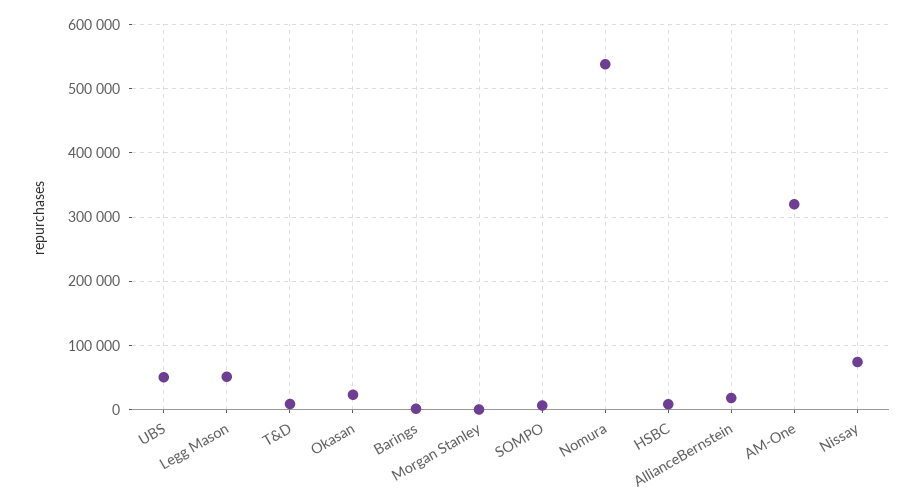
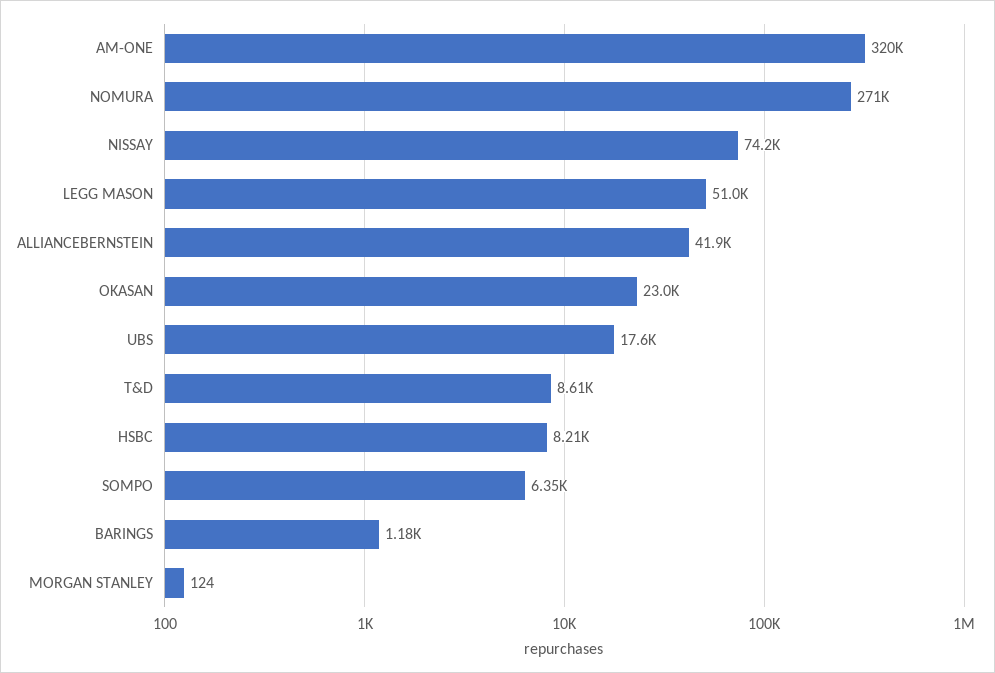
  {
-   "UBS": 50000,
+   "UBS": 17600,
    "Legg Mason": 51000,
    "T&D": 8610,
    "Okasan": 23000,
    "Barings": 1180,
    "Morgan Stanley": 124,
    "SOMPO": 6350,
-   "Nomura": 540000,
+   "Nomura": 271000,
    "HSBC": 8210,
-   "AllianceBernstein": 20000,
+   "AllianceBernstein": 41900,
    "AM-One": 320000,
    "Nissay": 74200
  }

